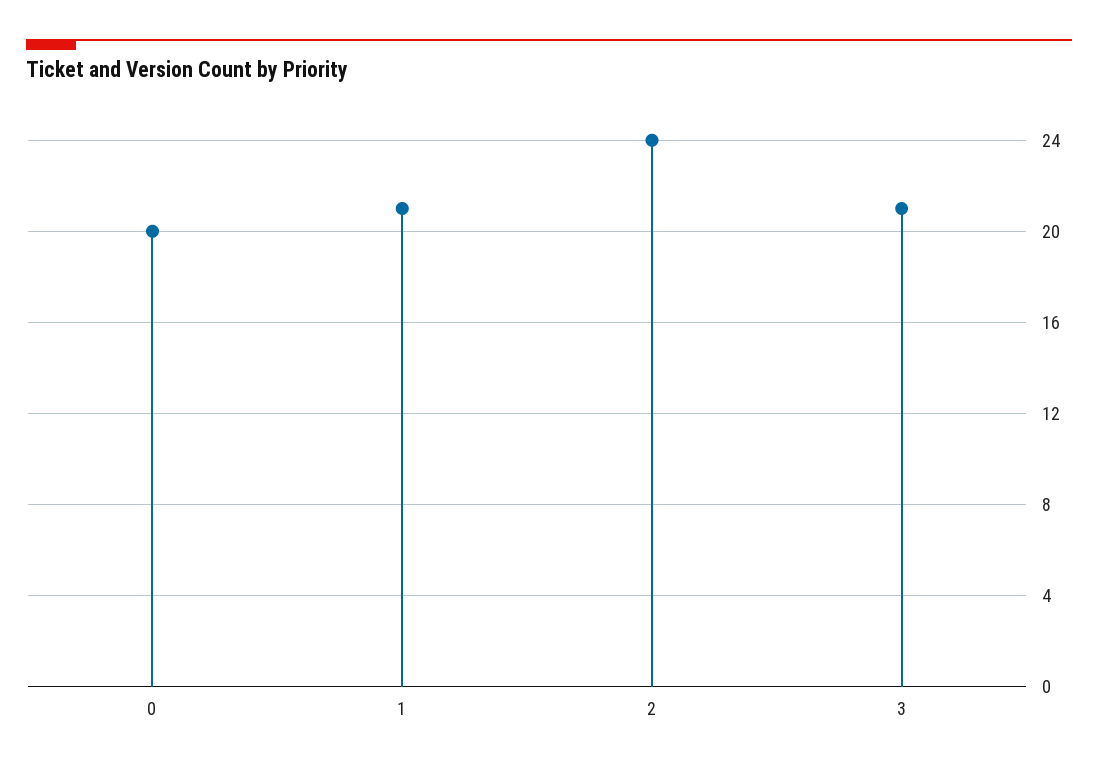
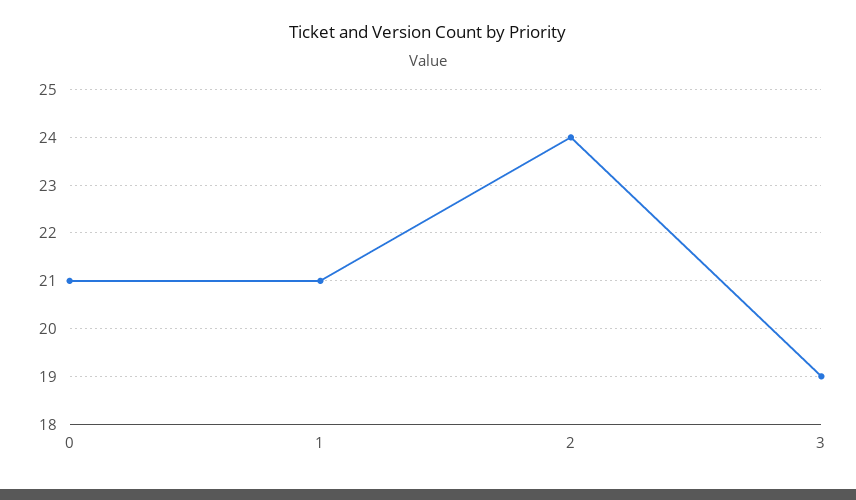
  {
-   "0": 20,
+   "0": 21,
    "1": 21,
    "2": 24,
-   "3": 21
+   "3": 19
  }

